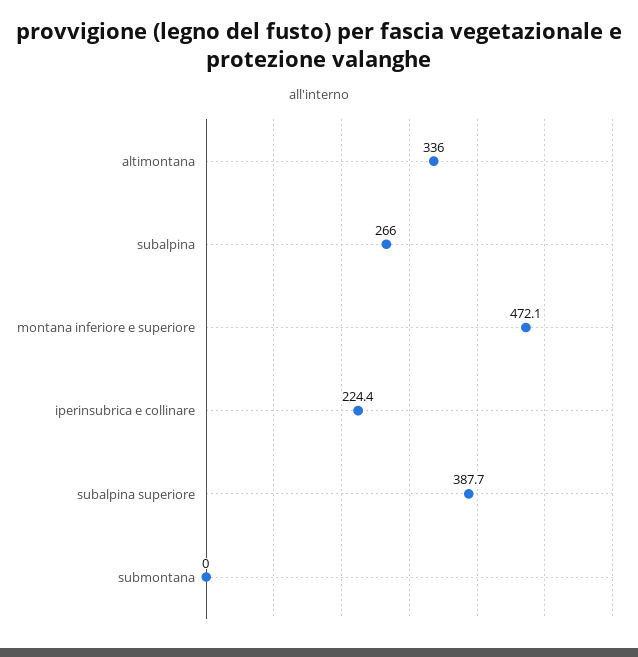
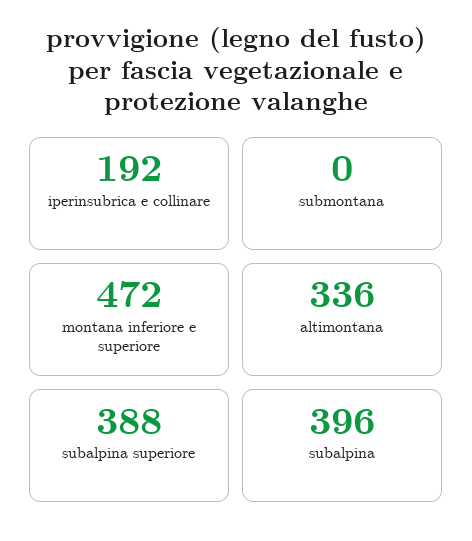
  {
    "altimontana": 336,
-   "subalpina": 266,
+   "subalpina": 396,
    "montana inferiore e superiore": 472.1,
-   "iperinsubrica e collinare": 224.4,
+   "iperinsubrica e collinare": 192,
    "subalpina superiore": 387.7,
    "submontana": 0
  }

